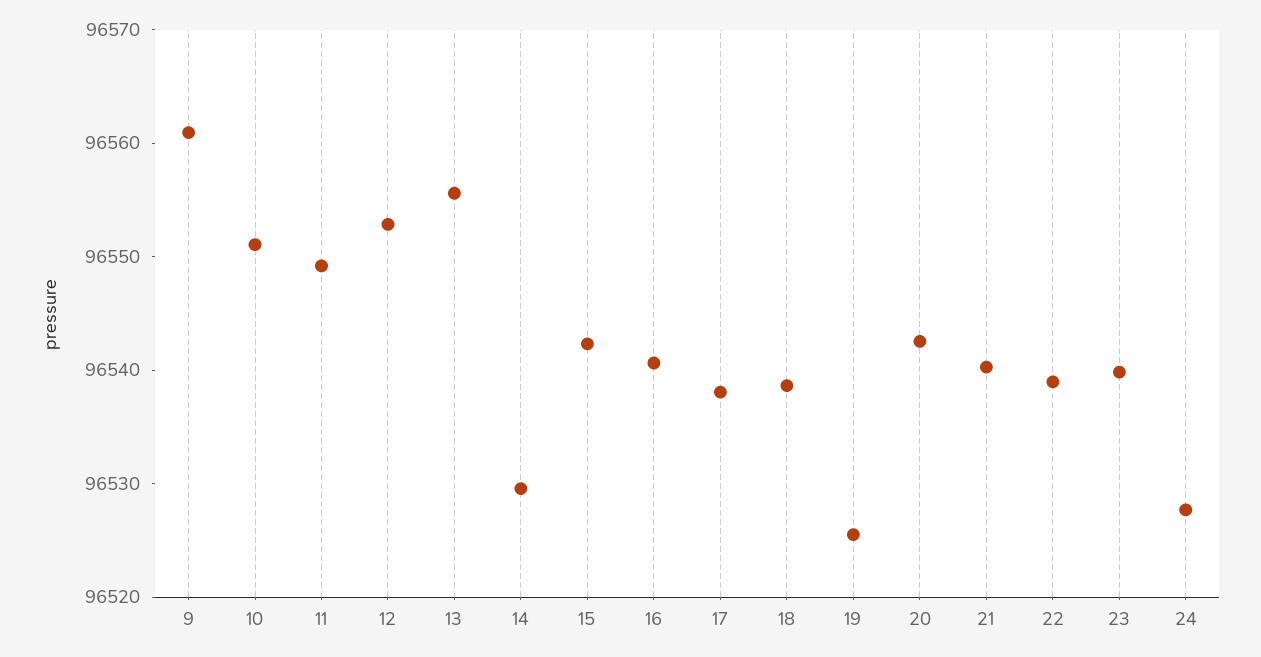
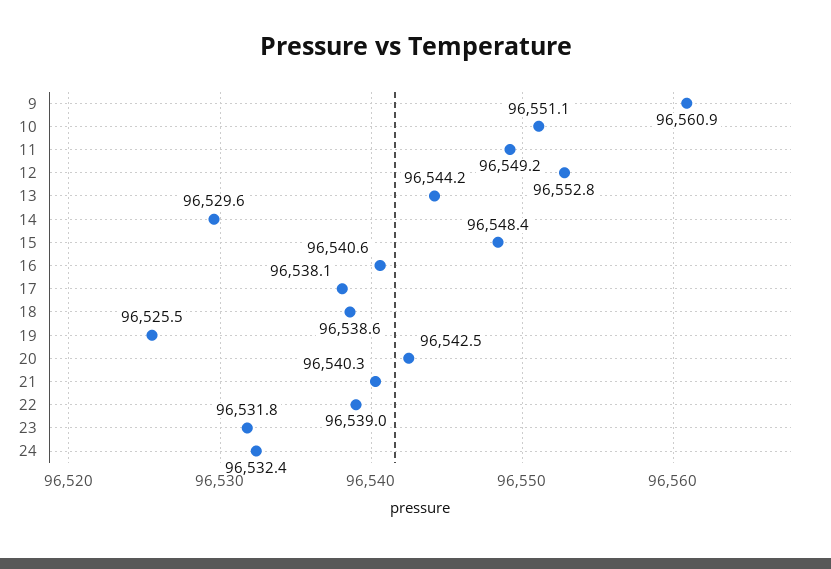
  {
    "9": 96560.9,
    "10": 96551.1,
    "11": 96549.2,
    "12": 96552.8,
-   "13": 96556,
+   "13": 96544.2,
    "14": 96529.6,
-   "15": 96542,
+   "15": 96548.4,
    "16": 96540.6,
    "17": 96538.1,
    "18": 96538.6,
    "19": 96525.5,
    "20": 96542.5,
    "21": 96540.3,
    "22": 96539,
-   "23": 96540,
+   "23": 96531.8,
-   "24": 96528
+   "24": 96532.4
  }

